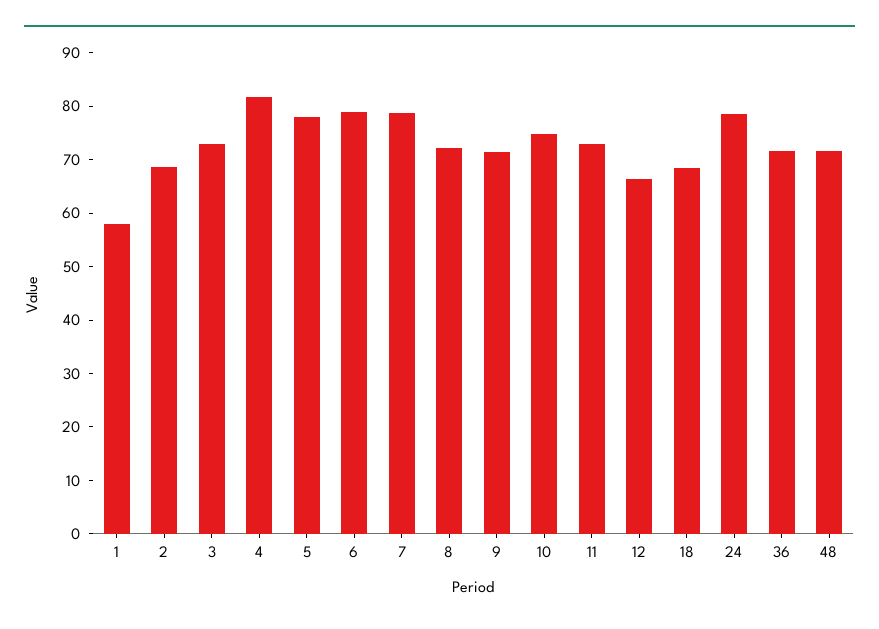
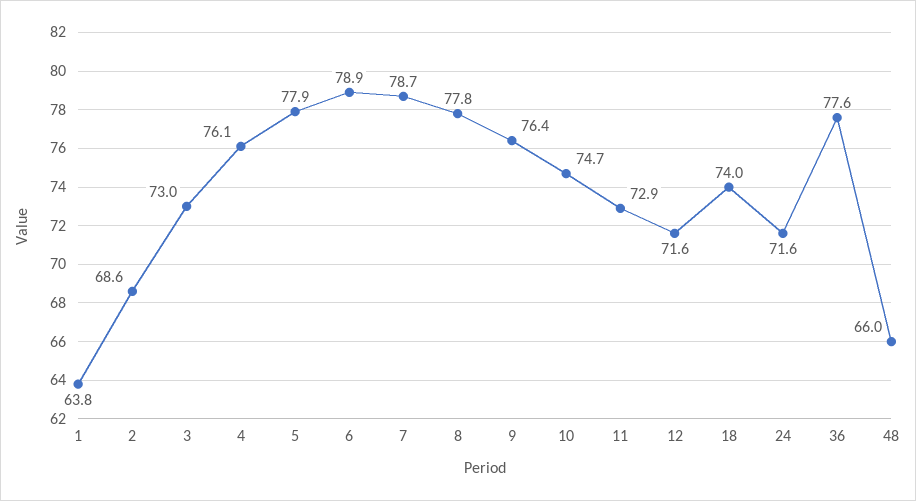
  {
-   "1": 58,
+   "1": 63.8,
    "2": 68.6,
    "3": 73,
-   "4": 82,
+   "4": 76.1,
    "5": 77.9,
    "6": 78.9,
    "7": 78.7,
-   "8": 72,
+   "8": 77.8,
-   "9": 72,
+   "9": 76.4,
    "10": 74.7,
    "11": 72.9,
-   "12": 66,
+   "12": 71.6,
-   "18": 68,
+   "18": 74,
-   "24": 78,
+   "24": 71.6,
-   "36": 72,
+   "36": 77.6,
-   "48": 72
+   "48": 66
  }

